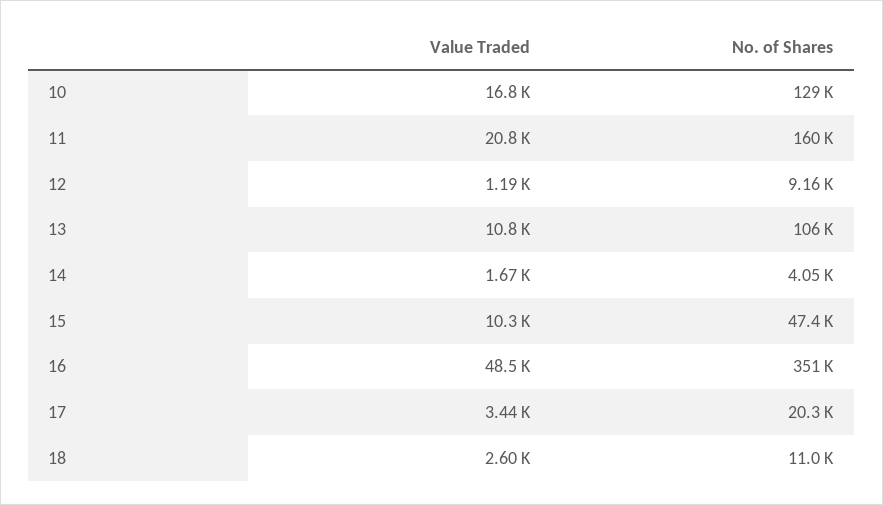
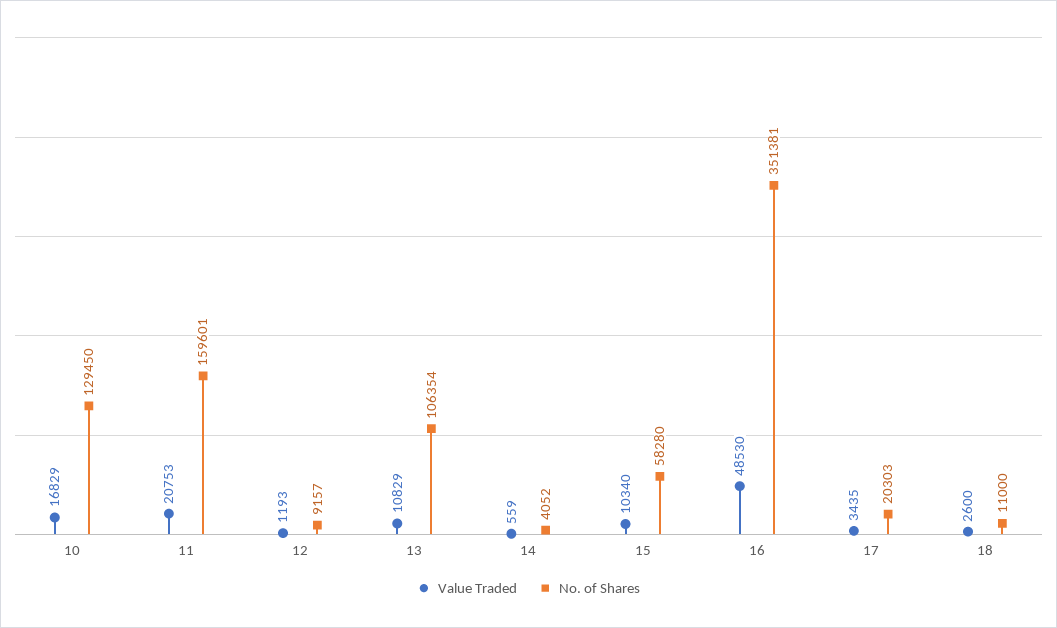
  {
    "Value Traded": {
      "10": 16829,
      "11": 20753,
      "12": 1193,
      "13": 10829,
-     "14": 1670,
+     "14": 559,
      "15": 10340,
      "16": 48530,
      "17": 3435,
      "18": 2600
    },
    "No. of Shares": {
      "10": 129450,
      "11": 159601,
      "12": 9157,
      "13": 106354,
      "14": 4052,
-     "15": 47400,
+     "15": 58280,
      "16": 351381,
      "17": 20303,
      "18": 11000
    }
  }

